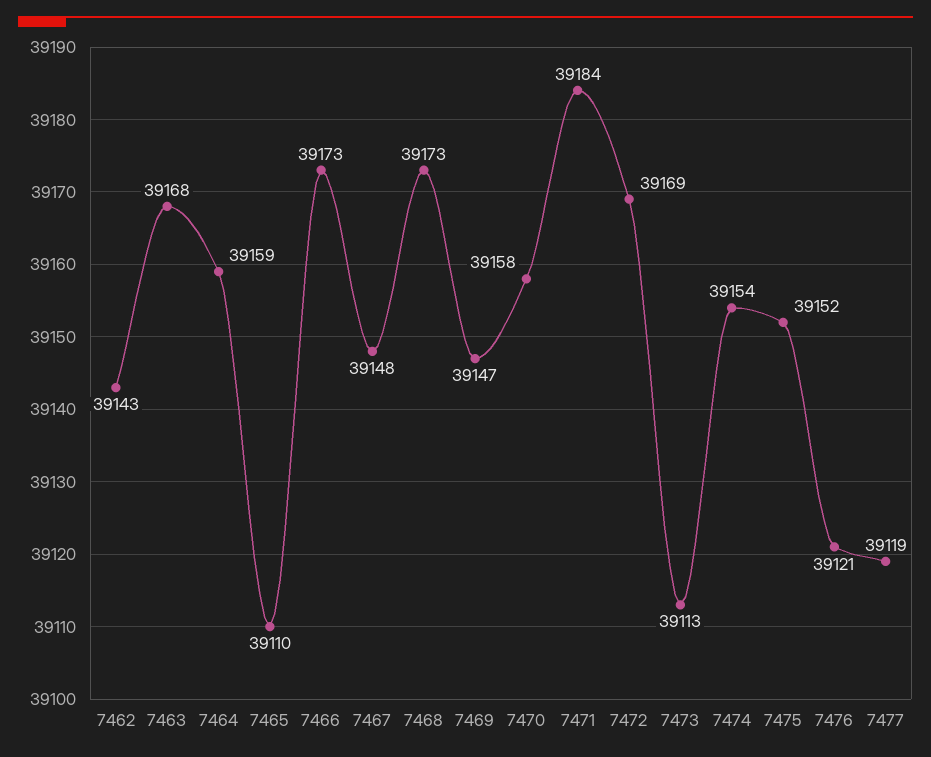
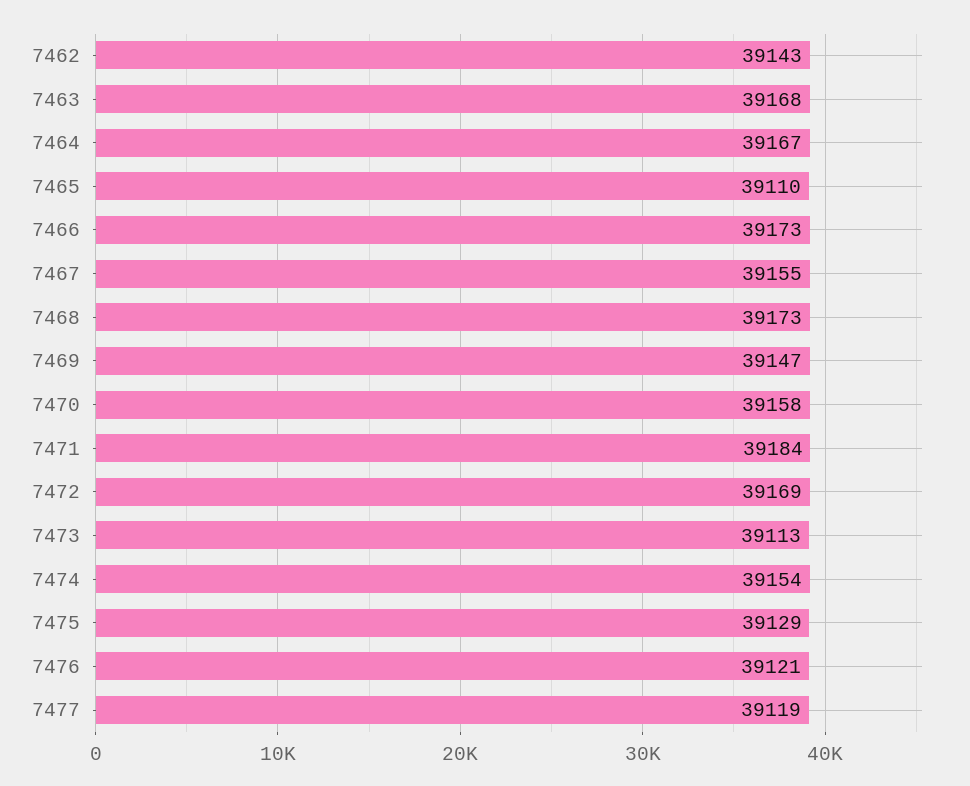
  {
    "7462": 39143,
    "7463": 39168,
-   "7464": 39159,
+   "7464": 39167,
    "7465": 39110,
    "7466": 39173,
-   "7467": 39148,
+   "7467": 39155,
    "7468": 39173,
    "7469": 39147,
    "7470": 39158,
    "7471": 39184,
    "7472": 39169,
    "7473": 39113,
    "7474": 39154,
-   "7475": 39152,
+   "7475": 39129,
    "7476": 39121,
    "7477": 39119
  }

